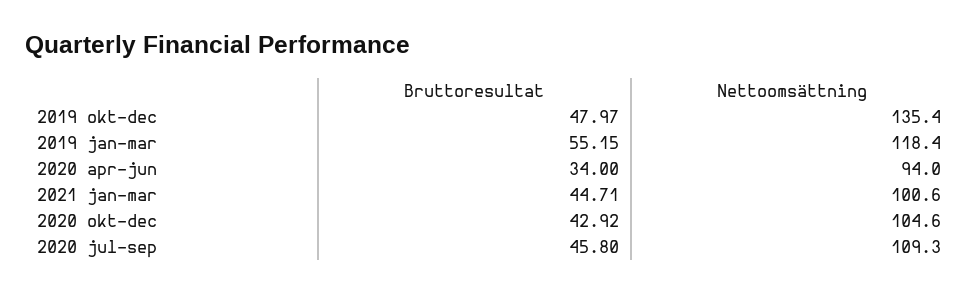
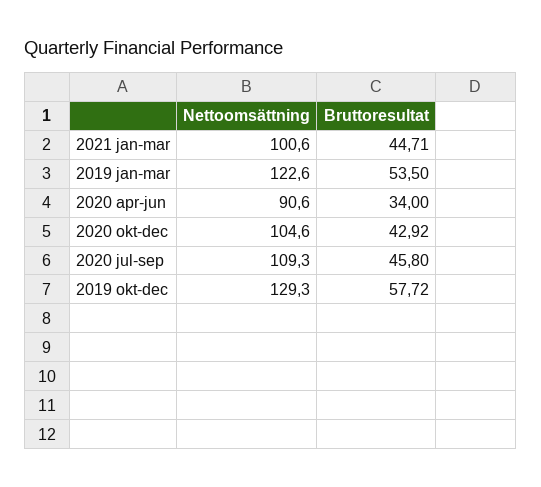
  {
    "Bruttoresultat": {
-     "2019 okt-dec": 47.97,
+     "2019 okt-dec": 57.72,
-     "2019 jan-mar": 55.15,
+     "2019 jan-mar": 53.5,
      "2020 apr-jun": 34,
      "2021 jan-mar": 44.71,
      "2020 okt-dec": 42.92,
      "2020 jul-sep": 45.8
    },
    "Nettoomsättning": {
-     "2019 okt-dec": 135.4,
+     "2019 okt-dec": 129.3,
-     "2019 jan-mar": 118.4,
+     "2019 jan-mar": 122.6,
-     "2020 apr-jun": 94,
+     "2020 apr-jun": 90.6,
      "2021 jan-mar": 100.6,
      "2020 okt-dec": 104.6,
      "2020 jul-sep": 109.3
    }
  }

